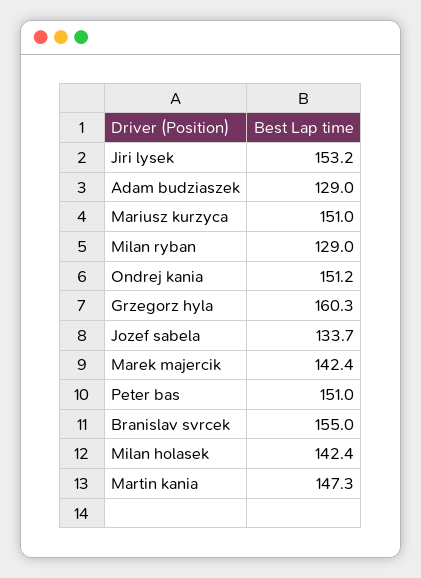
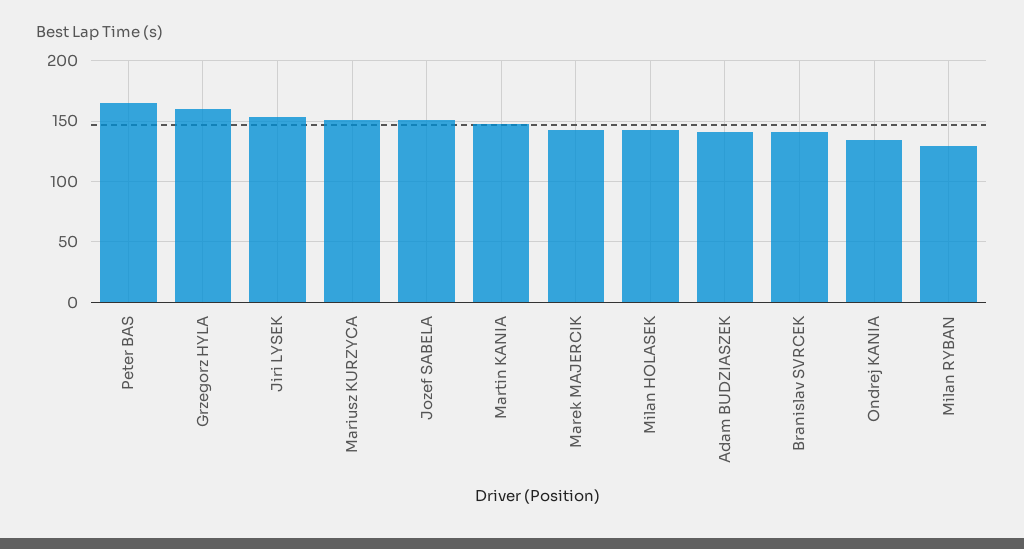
  {
    "Jiri lysek": 153.2,
-   "Adam budziaszek": 129,
+   "Adam budziaszek": 140,
    "Mariusz kurzyca": 151,
    "Milan ryban": 129,
-   "Ondrej kania": 151.2,
+   "Ondrej kania": 135,
    "Grzegorz hyla": 160.3,
-   "Jozef sabela": 133.7,
+   "Jozef sabela": 150,
    "Marek majercik": 142.4,
-   "Peter bas": 151,
+   "Peter bas": 165,
-   "Branislav svrcek": 155,
+   "Branislav svrcek": 140,
    "Milan holasek": 142.4,
    "Martin kania": 147.3
  }

